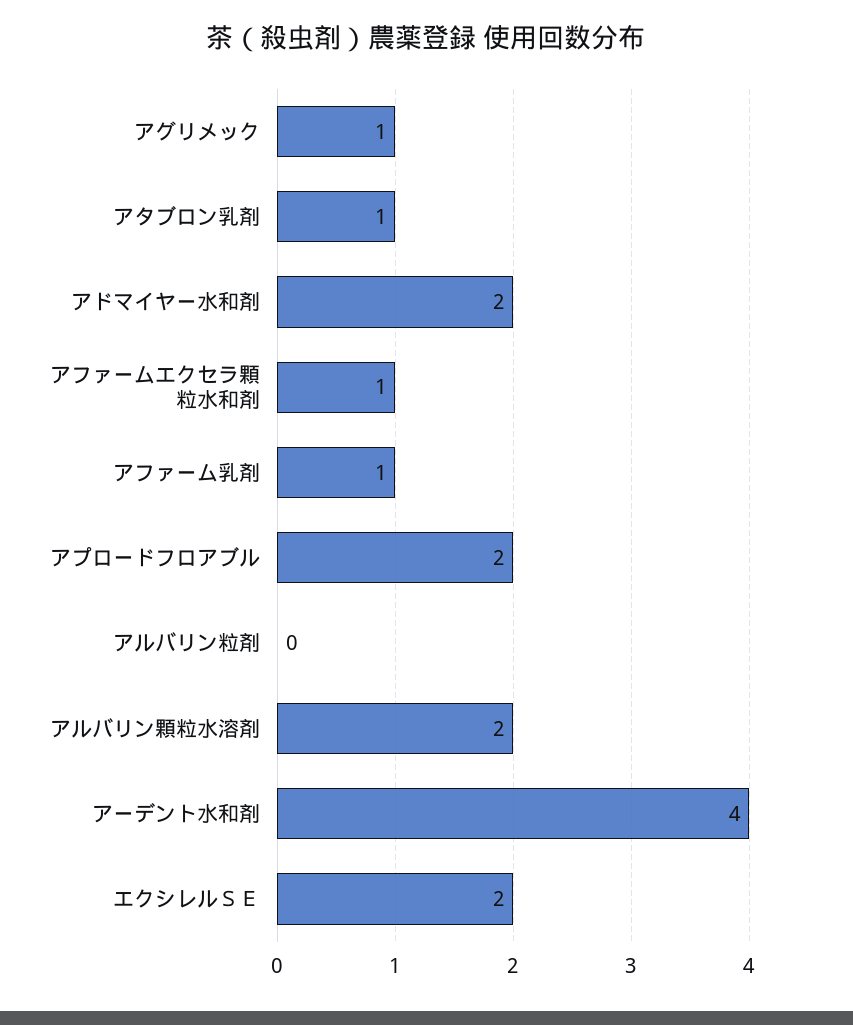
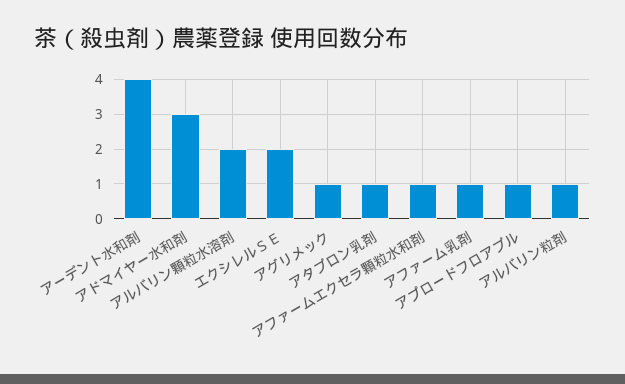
  {
    "アグリメック": 1,
    "アタブロン乳剤": 1,
-   "アドマイヤー水和剤": 2,
+   "アドマイヤー水和剤": 3,
    "アファームエクセラ顆粒水和剤": 1,
    "アファーム乳剤": 1,
-   "アプロードフロアブル": 2,
+   "アプロードフロアブル": 1,
-   "アルバリン粒剤": 0,
+   "アルバリン粒剤": 1,
    "アルバリン顆粒水溶剤": 2,
    "アーデント水和剤": 4,
    "エクシレルＳＥ": 2
  }

